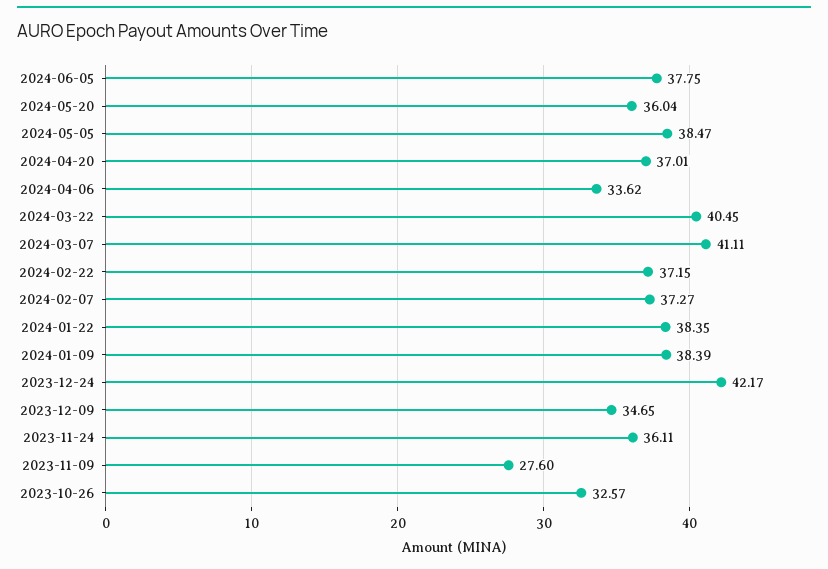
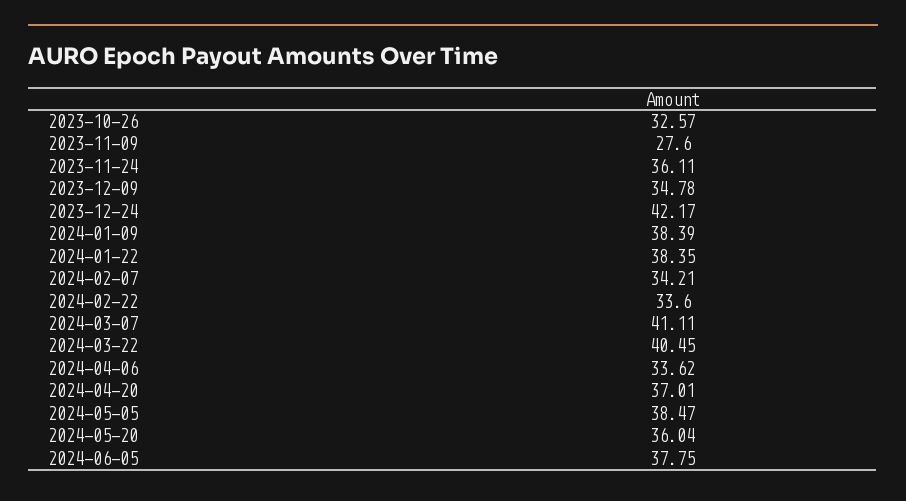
  {
    "2024-06-05": 37.75,
    "2024-05-20": 36.04,
    "2024-05-05": 38.47,
    "2024-04-20": 37.01,
    "2024-04-06": 33.62,
    "2024-03-22": 40.45,
    "2024-03-07": 41.11,
-   "2024-02-22": 37.15,
+   "2024-02-22": 33.6,
-   "2024-02-07": 37.27,
+   "2024-02-07": 34.21,
    "2024-01-22": 38.35,
    "2024-01-09": 38.39,
    "2023-12-24": 42.17,
-   "2023-12-09": 34.65,
+   "2023-12-09": 34.78,
    "2023-11-24": 36.11,
    "2023-11-09": 27.6,
    "2023-10-26": 32.57
  }

